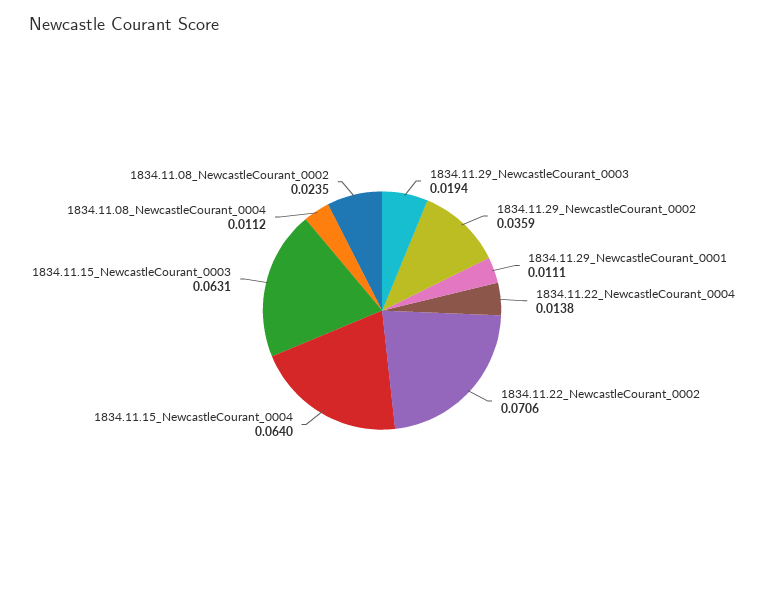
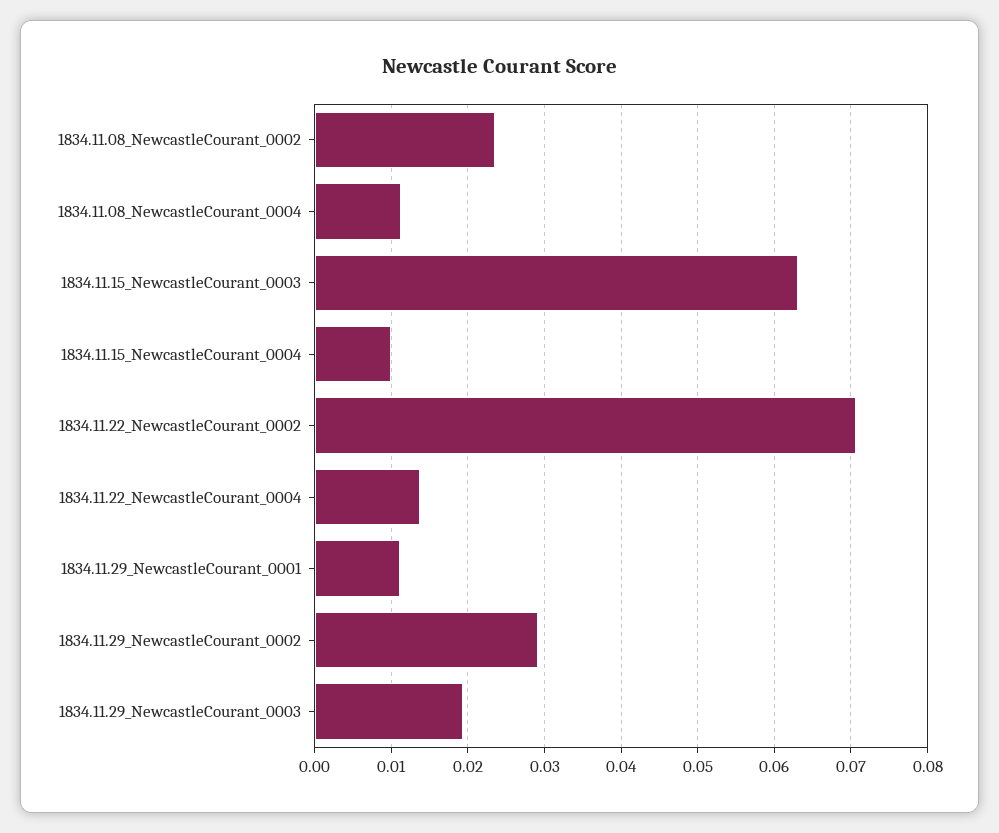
  {
    "1834.11.29_NewcastleCourant_0003": 0.0194,
-   "1834.11.29_NewcastleCourant_0002": 0.0359,
+   "1834.11.29_NewcastleCourant_0002": 0.029,
    "1834.11.29_NewcastleCourant_0001": 0.0111,
    "1834.11.22_NewcastleCourant_0004": 0.0138,
    "1834.11.22_NewcastleCourant_0002": 0.0706,
-   "1834.11.15_NewcastleCourant_0004": 0.064,
+   "1834.11.15_NewcastleCourant_0004": 0.01,
    "1834.11.15_NewcastleCourant_0003": 0.0631,
    "1834.11.08_NewcastleCourant_0004": 0.0112,
    "1834.11.08_NewcastleCourant_0002": 0.0235
  }

